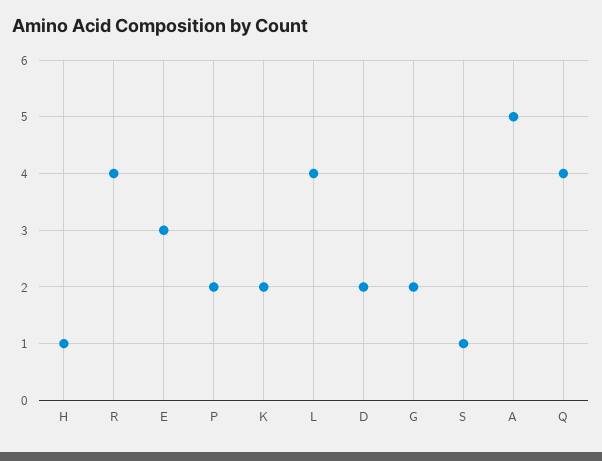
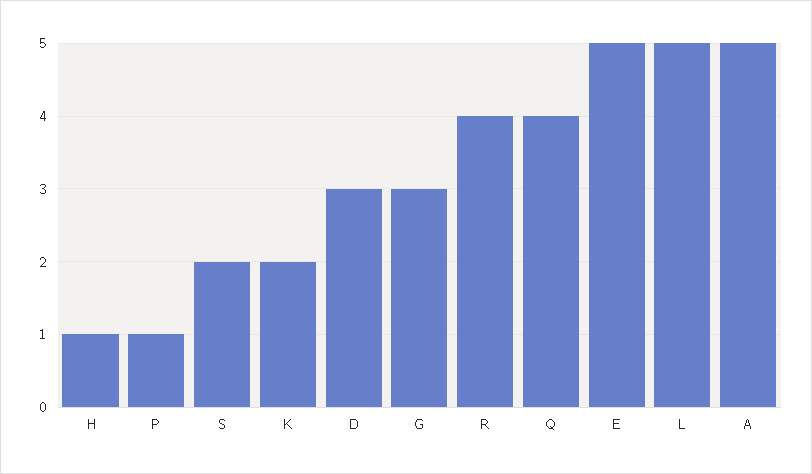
  {
    "H": 1,
    "R": 4,
-   "E": 3,
+   "E": 5,
-   "P": 2,
+   "P": 1,
    "K": 2,
-   "L": 4,
+   "L": 5,
-   "D": 2,
+   "D": 3,
-   "G": 2,
+   "G": 3,
-   "S": 1,
+   "S": 2,
    "A": 5,
    "Q": 4
  }

